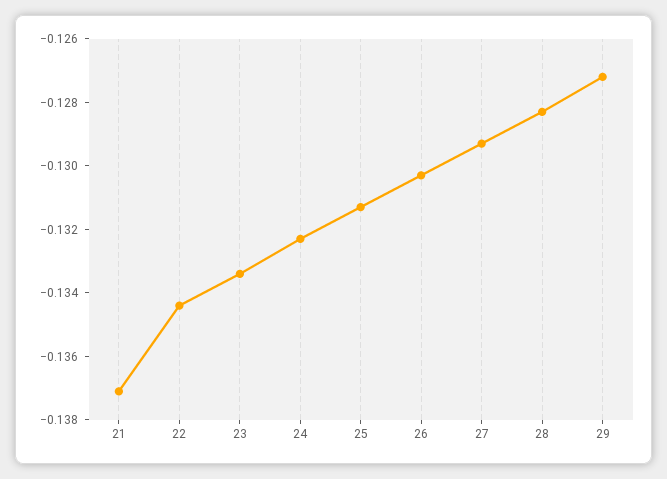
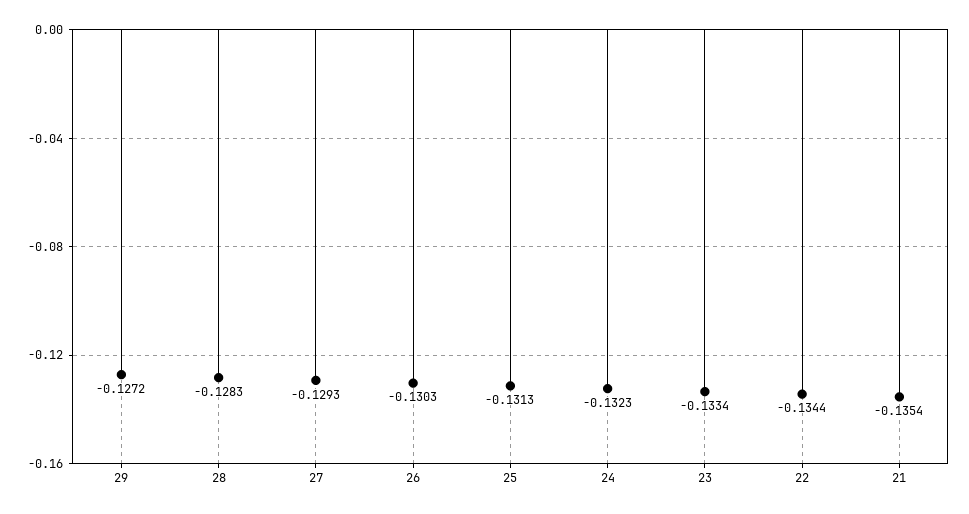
  {
-   "21": -0.137,
+   "21": -0.1354,
    "22": -0.1344,
    "23": -0.1334,
    "24": -0.1323,
    "25": -0.1313,
    "26": -0.1303,
    "27": -0.1293,
    "28": -0.1283,
    "29": -0.1272
  }

